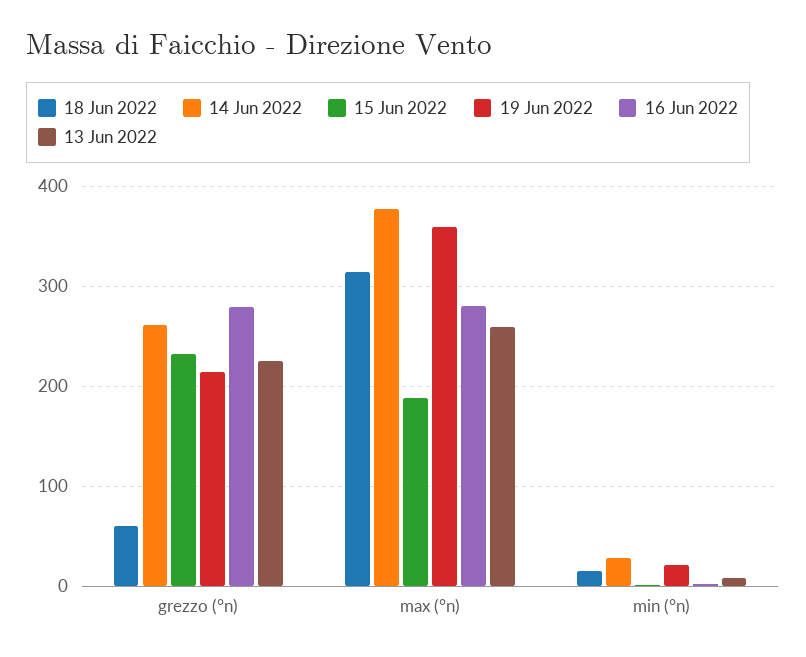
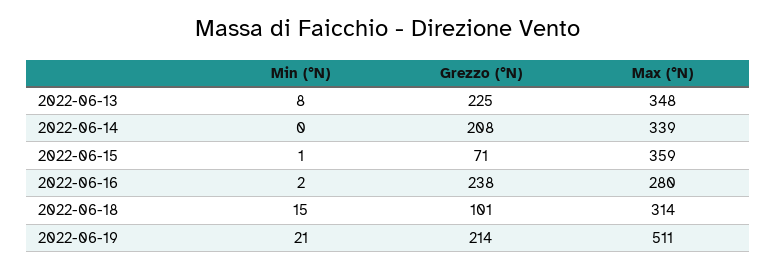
  {
    "18 Jun 2022": {
-     "grezzo (°n)": 60,
+     "grezzo (°n)": 101,
      "max (°n)": 314,
      "min (°n)": 15
    },
    "14 Jun 2022": {
-     "grezzo (°n)": 260,
+     "grezzo (°n)": 208,
-     "max (°n)": 380,
+     "max (°n)": 339,
-     "min (°n)": 30
+     "min (°n)": 0
    },
    "15 Jun 2022": {
-     "grezzo (°n)": 230,
+     "grezzo (°n)": 71,
-     "max (°n)": 190,
+     "max (°n)": 359,
      "min (°n)": 1
    },
    "19 Jun 2022": {
      "grezzo (°n)": 214,
-     "max (°n)": 360,
+     "max (°n)": 511,
      "min (°n)": 21
    },
    "16 Jun 2022": {
-     "grezzo (°n)": 280,
+     "grezzo (°n)": 238,
      "max (°n)": 280,
      "min (°n)": 2
    },
    "13 Jun 2022": {
      "grezzo (°n)": 225,
-     "max (°n)": 260,
+     "max (°n)": 348,
      "min (°n)": 8
    }
  }

